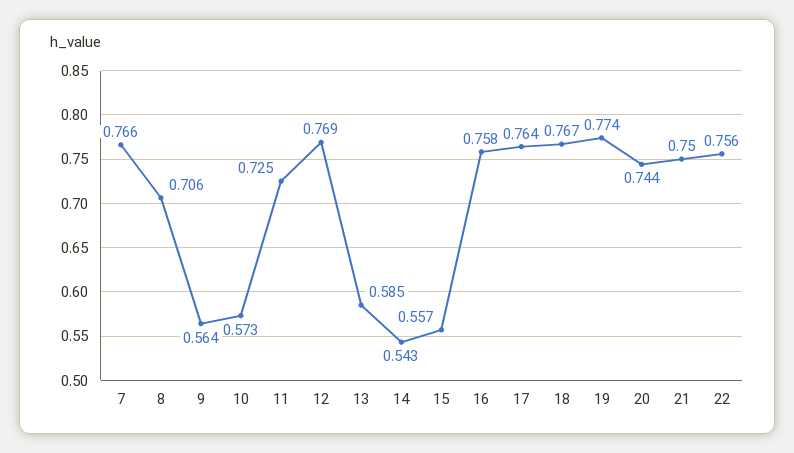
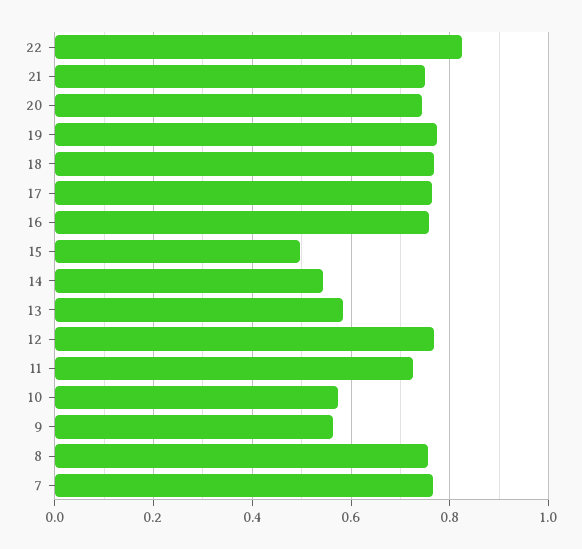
  {
    "7": 0.766,
-   "8": 0.706,
+   "8": 0.76,
    "9": 0.564,
    "10": 0.573,
    "11": 0.725,
    "12": 0.769,
    "13": 0.585,
    "14": 0.543,
-   "15": 0.557,
+   "15": 0.5,
    "16": 0.758,
    "17": 0.764,
    "18": 0.767,
    "19": 0.774,
    "20": 0.744,
    "21": 0.75,
-   "22": 0.756
+   "22": 0.82
  }

